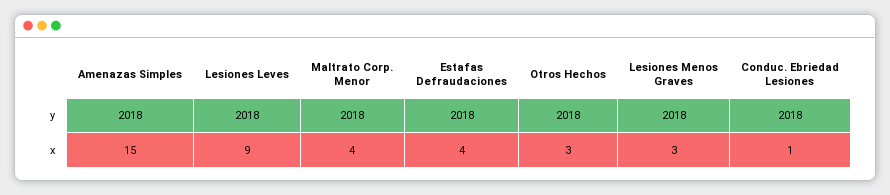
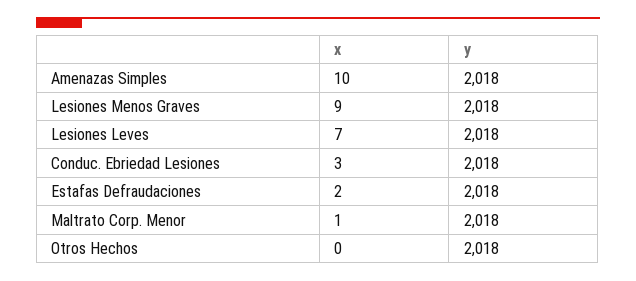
  {
    "Amenazas Simples": {
      "y": 2018,
-     "x": 15
+     "x": 10
    },
    "Lesiones Leves": {
      "y": 2018,
-     "x": 9
+     "x": 7
    },
    "Maltrato Corp. Menor": {
      "y": 2018,
-     "x": 4
+     "x": 1
    },
    "Estafas Defraudaciones": {
      "y": 2018,
-     "x": 4
+     "x": 2
    },
    "Otros Hechos": {
      "y": 2018,
-     "x": 3
+     "x": 0
    },
    "Lesiones Menos Graves": {
      "y": 2018,
-     "x": 3
+     "x": 9
    },
    "Conduc. Ebriedad Lesiones": {
      "y": 2018,
-     "x": 1
+     "x": 3
    }
  }

